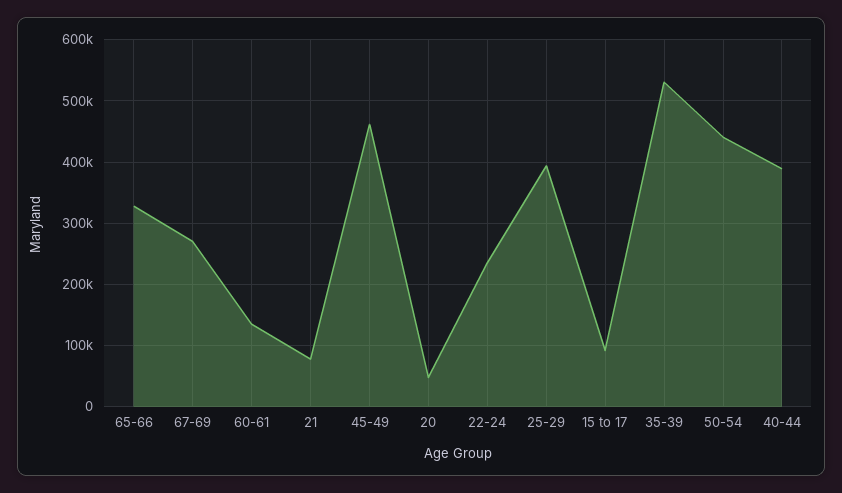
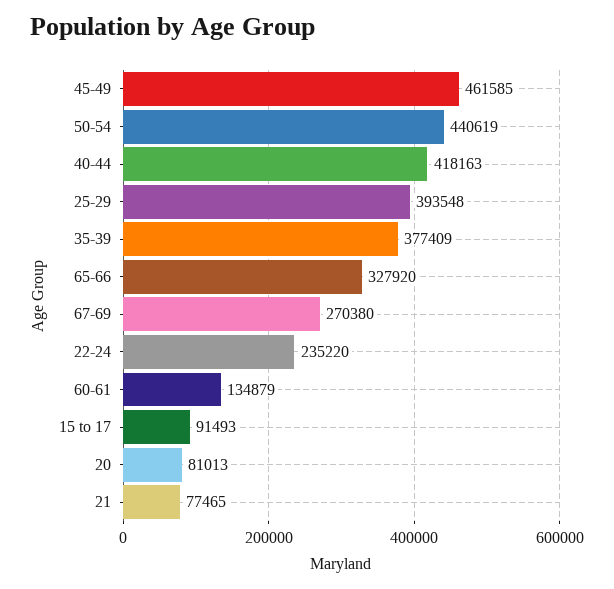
  {
    "65-66": 327920,
    "67-69": 270380,
    "60-61": 134879,
    "21": 77465,
    "45-49": 461585,
-   "20": 50000,
+   "20": 81013,
    "22-24": 235220,
    "25-29": 393548,
    "15 to 17": 91493,
-   "35-39": 530000,
+   "35-39": 377409,
    "50-54": 440619,
-   "40-44": 390000
+   "40-44": 418163
  }

